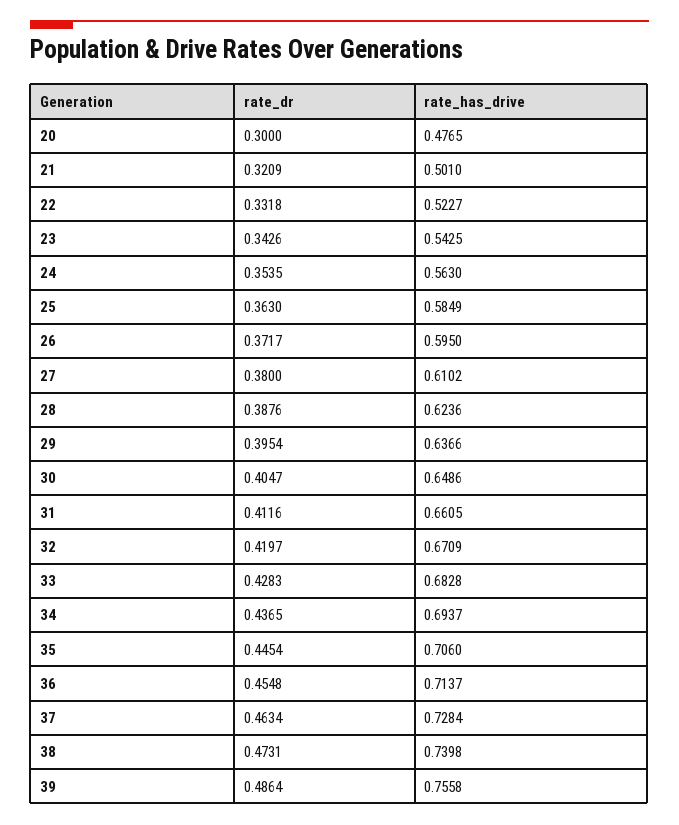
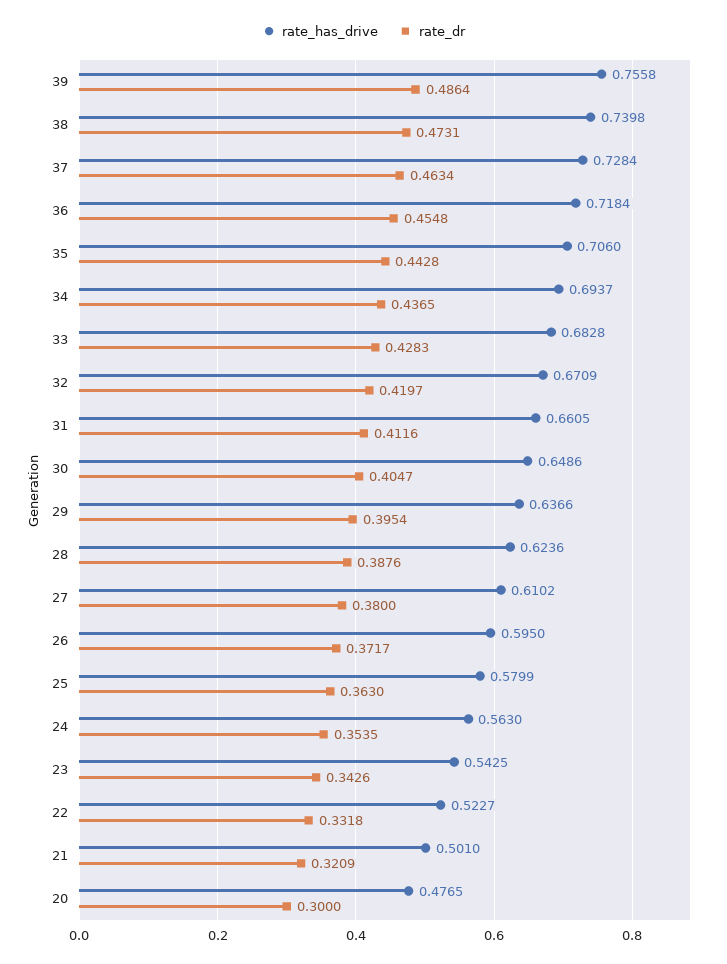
  {
    "rate_dr": {
      "20": 0.3,
      "21": 0.3209,
      "22": 0.3318,
      "23": 0.3426,
      "24": 0.3535,
      "25": 0.363,
      "26": 0.3717,
      "27": 0.38,
      "28": 0.3876,
      "29": 0.3954,
      "30": 0.4047,
      "31": 0.4116,
      "32": 0.4197,
      "33": 0.4283,
      "34": 0.4365,
-     "35": 0.4454,
+     "35": 0.4428,
      "36": 0.4548,
      "37": 0.4634,
      "38": 0.4731,
      "39": 0.4864
    },
    "rate_has_drive": {
      "20": 0.4765,
      "21": 0.501,
      "22": 0.5227,
      "23": 0.5425,
      "24": 0.563,
-     "25": 0.5849,
+     "25": 0.5799,
      "26": 0.595,
      "27": 0.6102,
      "28": 0.6236,
      "29": 0.6366,
      "30": 0.6486,
      "31": 0.6605,
      "32": 0.6709,
      "33": 0.6828,
      "34": 0.6937,
      "35": 0.706,
-     "36": 0.7137,
+     "36": 0.7184,
      "37": 0.7284,
      "38": 0.7398,
      "39": 0.7558
    }
  }

